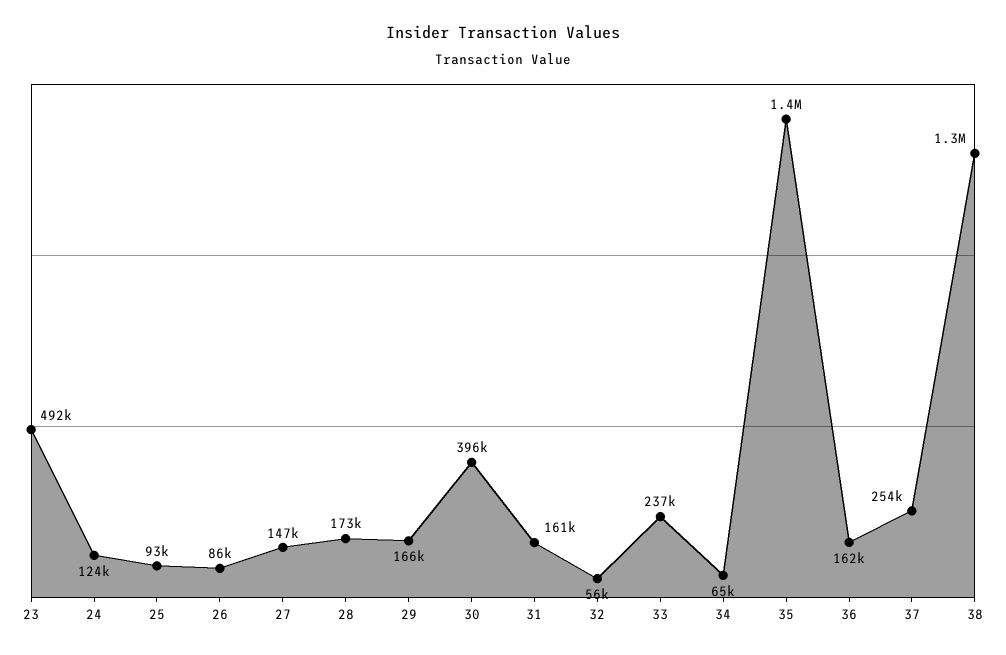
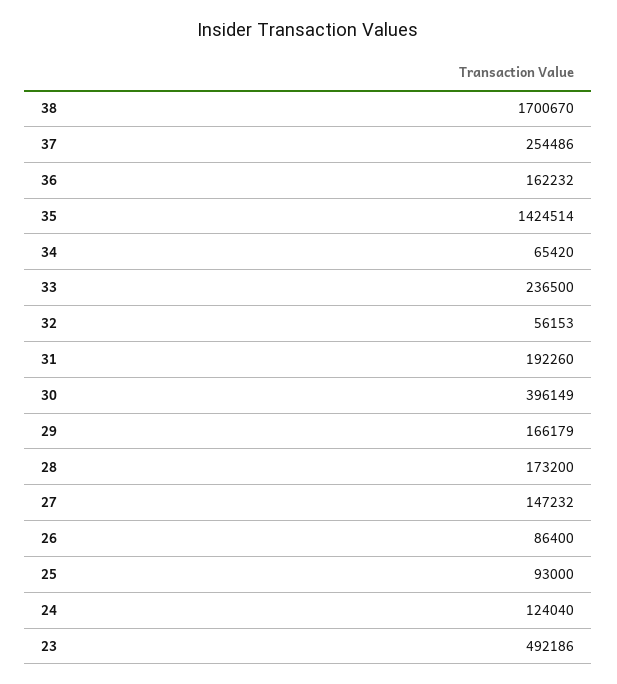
  {
    "23": 492186,
    "24": 124040,
    "25": 93000,
    "26": 86400,
    "27": 147232,
    "28": 173200,
    "29": 166179,
    "30": 396149,
-   "31": 161000,
+   "31": 192260,
    "32": 56153,
    "33": 236500,
    "34": 65420,
    "35": 1424514,
    "36": 162232,
    "37": 254486,
-   "38": 1300000
+   "38": 1700670
  }

